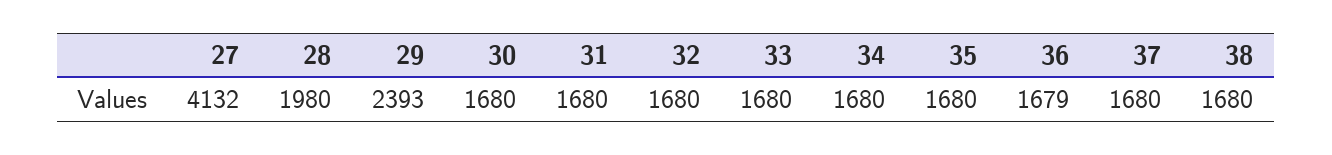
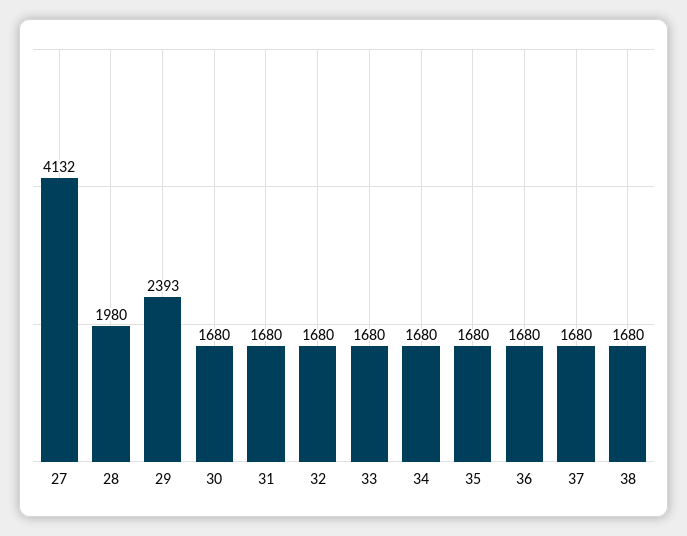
  {
    "27": 4132,
    "28": 1980,
    "29": 2393,
    "30": 1680,
    "31": 1680,
    "32": 1680,
    "33": 1680,
    "34": 1680,
    "35": 1680,
-   "36": 1679,
+   "36": 1680,
    "37": 1680,
    "38": 1680
  }

